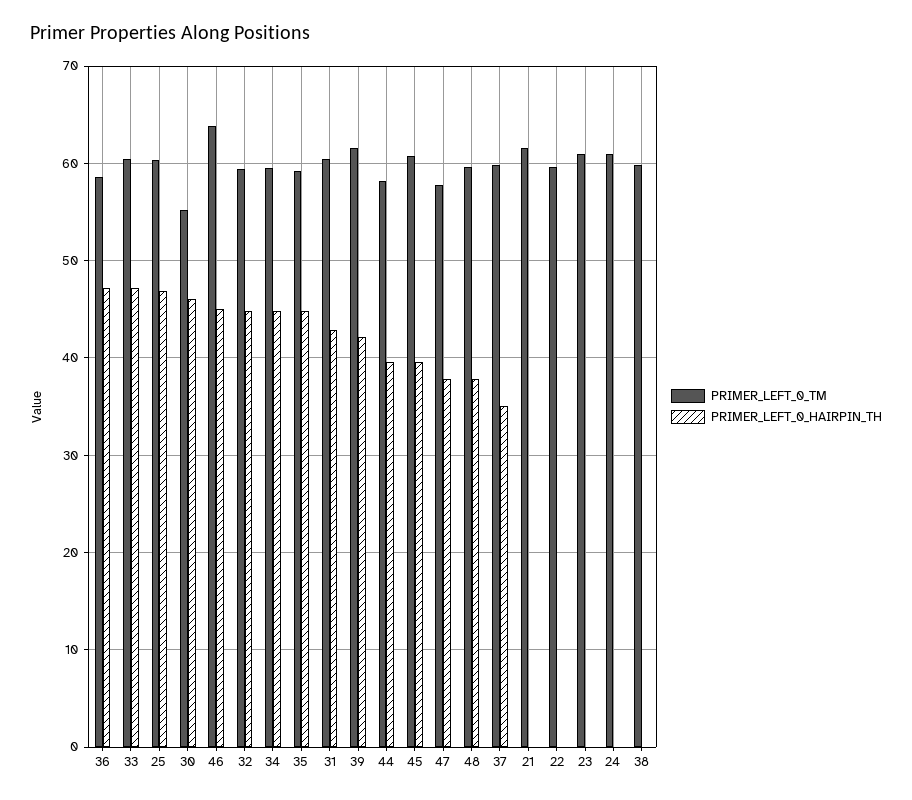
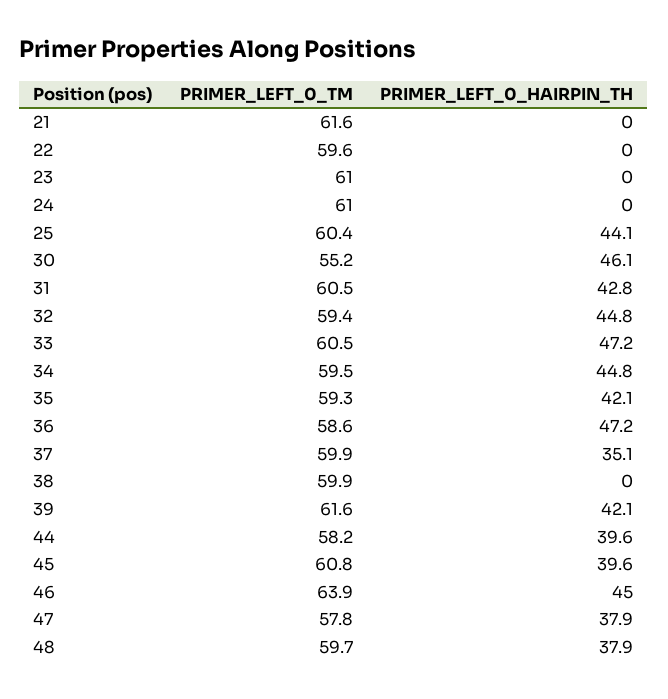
  {
    "PRIMER_LEFT_0_TM": {
      "36": 58.6,
      "33": 60.5,
      "25": 60.4,
      "30": 55.2,
      "46": 63.9,
      "32": 59.4,
      "34": 59.5,
      "35": 59.3,
      "31": 60.5,
      "39": 61.6,
      "44": 58.2,
      "45": 60.8,
      "47": 57.8,
      "48": 59.7,
      "37": 59.9,
      "21": 61.6,
      "22": 59.6,
      "23": 61,
      "24": 61,
      "38": 59.9
    },
    "PRIMER_LEFT_0_HAIRPIN_TH": {
      "36": 47.2,
      "33": 47.2,
-     "25": 47,
+     "25": 44.1,
      "30": 46.1,
      "46": 45,
      "32": 44.8,
      "34": 44.8,
-     "35": 45,
+     "35": 42.1,
      "31": 42.8,
      "39": 42.1,
      "44": 39.6,
      "45": 39.6,
      "47": 37.9,
      "48": 37.9,
      "37": 35.1,
      "21": 0,
      "22": 0,
      "23": 0,
      "24": 0,
      "38": 0
    }
  }

